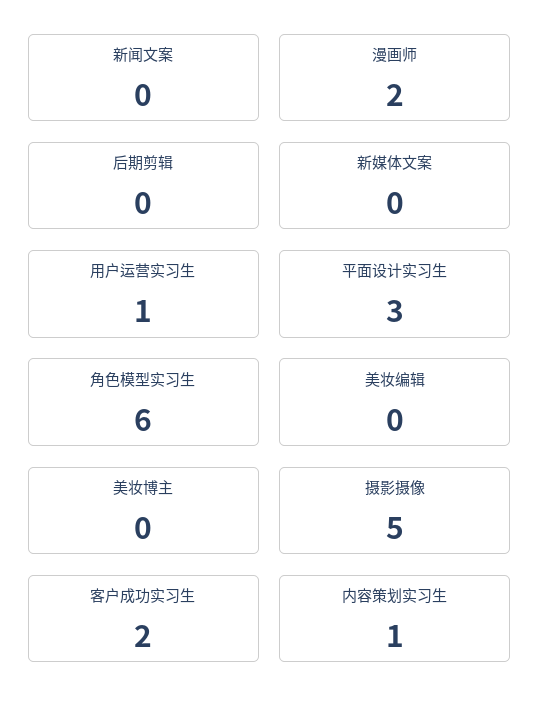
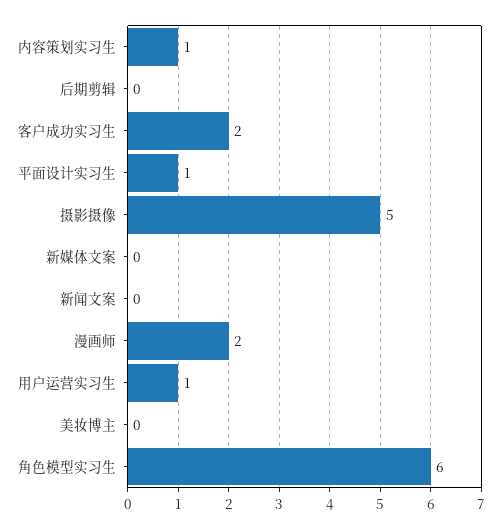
  {
    "新闻文案": 0,
    "漫画师": 2,
    "后期剪辑": 0,
    "新媒体文案": 0,
    "用户运营实习生": 1,
-   "平面设计实习生": 3,
+   "平面设计实习生": 1,
    "角色模型实习生": 6,
-   "美妆编辑": 0,
    "美妆博主": 0,
    "摄影摄像": 5,
    "客户成功实习生": 2,
    "内容策划实习生": 1
  }

